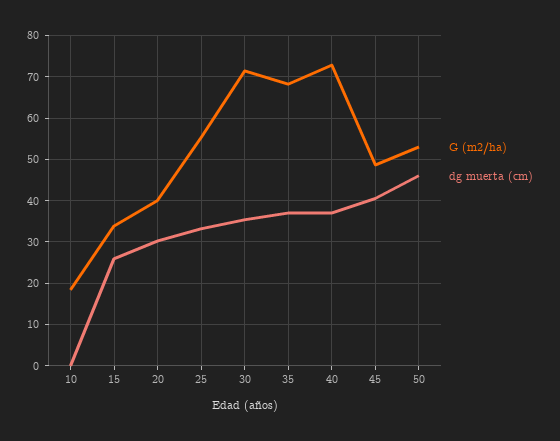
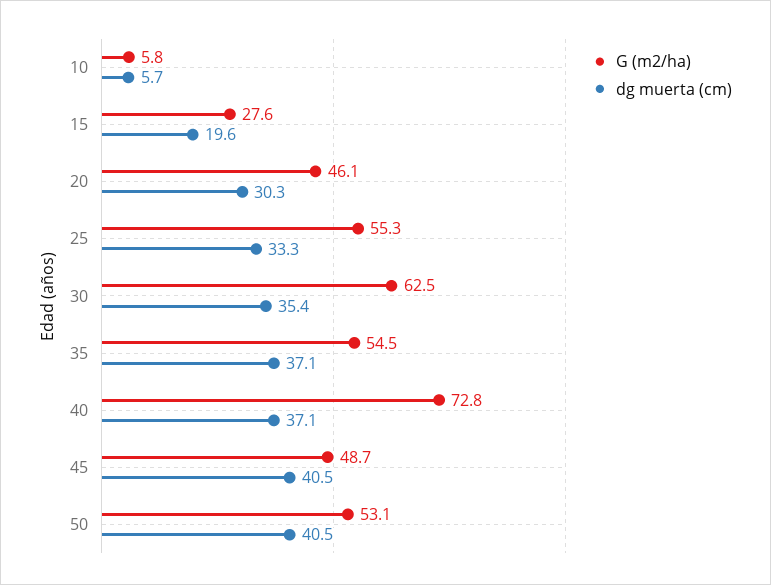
  {
    "G (m2/ha)": {
-     "10": 18,
+     "10": 5.8,
-     "15": 34,
+     "15": 27.6,
-     "20": 40,
+     "20": 46.1,
      "25": 55.3,
-     "30": 72,
+     "30": 62.5,
-     "35": 68,
+     "35": 54.5,
      "40": 72.8,
      "45": 48.7,
      "50": 53.1
    },
    "dg muerta (cm)": {
-     "10": 0,
+     "10": 5.7,
-     "15": 26,
+     "15": 19.6,
      "20": 30.3,
      "25": 33.3,
      "30": 35.4,
      "35": 37.1,
      "40": 37.1,
      "45": 40.5,
-     "50": 46
+     "50": 40.5
    }
  }

